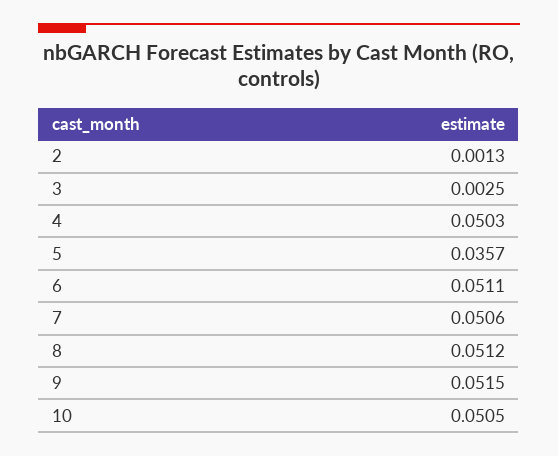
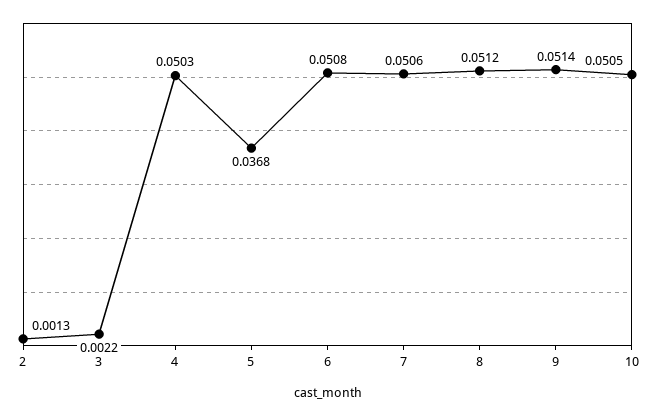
  {
    "2": 0.0013,
-   "3": 0.0025,
+   "3": 0.0022,
    "4": 0.0503,
-   "5": 0.0357,
+   "5": 0.0368,
-   "6": 0.0511,
+   "6": 0.0508,
    "7": 0.0506,
    "8": 0.0512,
-   "9": 0.0515,
+   "9": 0.0514,
    "10": 0.0505
  }

